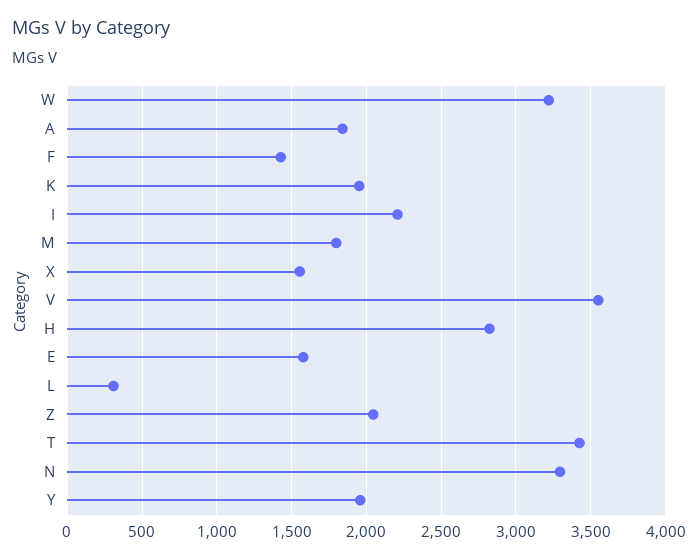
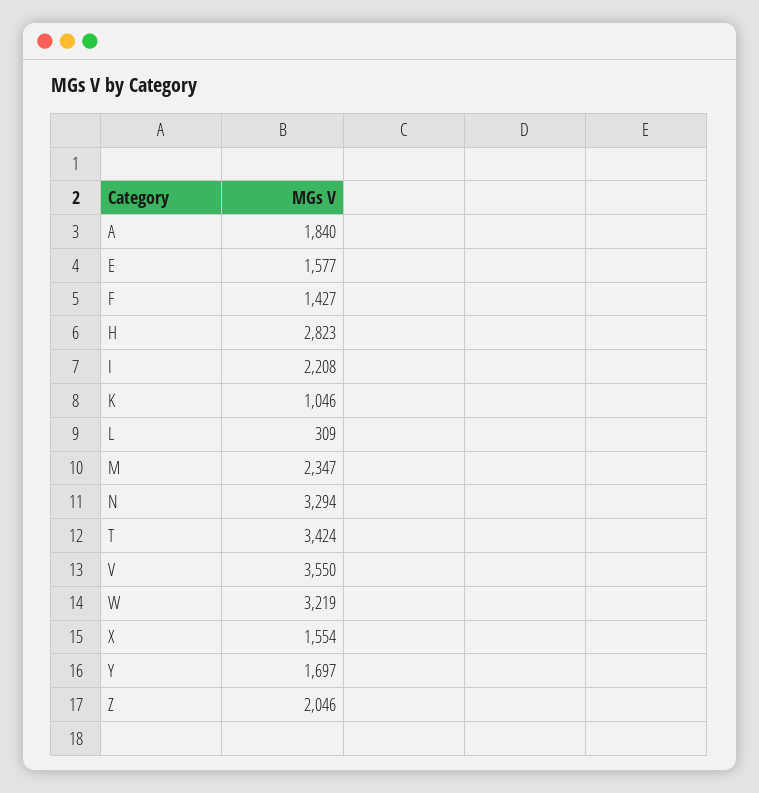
  {
    "W": 3219,
    "A": 1840,
    "F": 1427,
-   "K": 1950,
+   "K": 1046,
    "I": 2208,
-   "M": 1800,
+   "M": 2347,
    "X": 1554,
    "V": 3550,
    "H": 2823,
    "E": 1577,
    "L": 309,
    "Z": 2046,
    "T": 3424,
    "N": 3294,
-   "Y": 1950
+   "Y": 1697
  }

